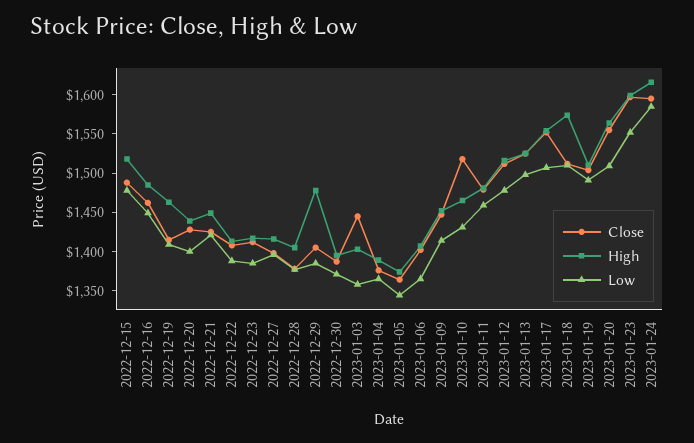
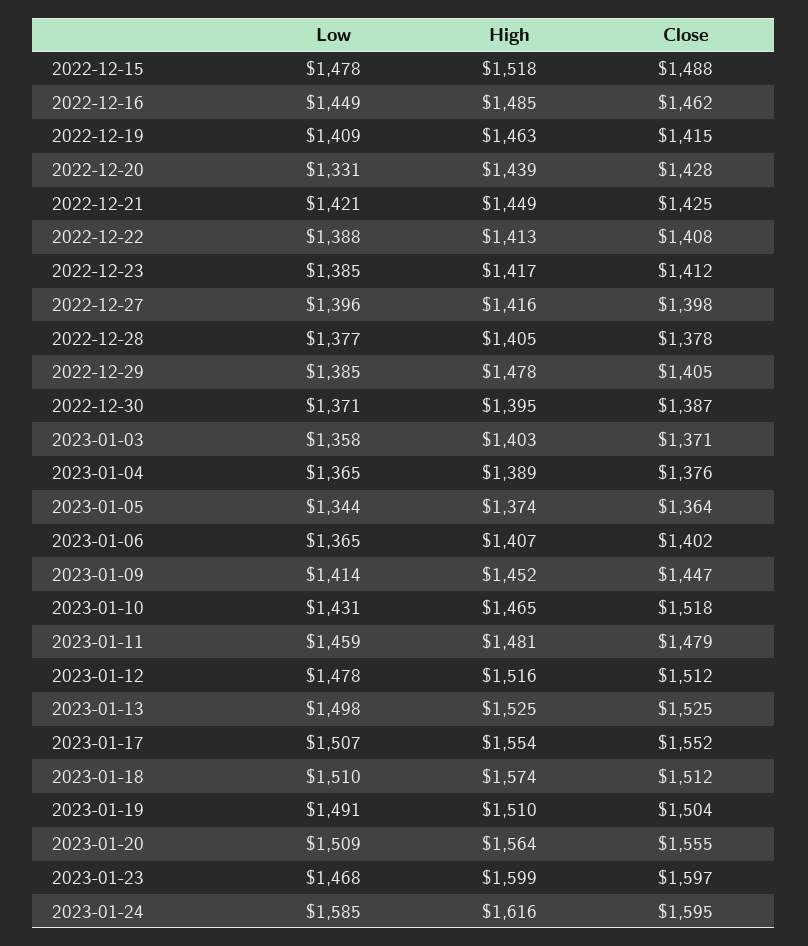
  {
    "Close": {
      "2022-12-15": 1488,
      "2022-12-16": 1462,
      "2022-12-19": 1415,
      "2022-12-20": 1428,
      "2022-12-21": 1425,
      "2022-12-22": 1408,
      "2022-12-23": 1412,
      "2022-12-27": 1398,
      "2022-12-28": 1378,
      "2022-12-29": 1405,
      "2022-12-30": 1387,
-     "2023-01-03": 1450,
+     "2023-01-03": 1371,
      "2023-01-04": 1376,
      "2023-01-05": 1364,
      "2023-01-06": 1402,
      "2023-01-09": 1447,
      "2023-01-10": 1518,
      "2023-01-11": 1479,
      "2023-01-12": 1512,
      "2023-01-13": 1525,
      "2023-01-17": 1552,
      "2023-01-18": 1512,
      "2023-01-19": 1504,
      "2023-01-20": 1555,
      "2023-01-23": 1597,
      "2023-01-24": 1595
    },
    "High": {
      "2022-12-15": 1518,
      "2022-12-16": 1485,
      "2022-12-19": 1463,
      "2022-12-20": 1439,
      "2022-12-21": 1449,
      "2022-12-22": 1413,
      "2022-12-23": 1417,
      "2022-12-27": 1416,
      "2022-12-28": 1405,
      "2022-12-29": 1478,
      "2022-12-30": 1395,
      "2023-01-03": 1403,
      "2023-01-04": 1389,
      "2023-01-05": 1374,
      "2023-01-06": 1407,
      "2023-01-09": 1452,
      "2023-01-10": 1465,
      "2023-01-11": 1481,
      "2023-01-12": 1516,
      "2023-01-13": 1525,
      "2023-01-17": 1554,
      "2023-01-18": 1574,
      "2023-01-19": 1510,
      "2023-01-20": 1564,
      "2023-01-23": 1599,
      "2023-01-24": 1616
    },
    "Low": {
      "2022-12-15": 1478,
      "2022-12-16": 1449,
      "2022-12-19": 1409,
-     "2022-12-20": 1400,
+     "2022-12-20": 1331,
      "2022-12-21": 1421,
      "2022-12-22": 1388,
      "2022-12-23": 1385,
      "2022-12-27": 1396,
      "2022-12-28": 1377,
      "2022-12-29": 1385,
      "2022-12-30": 1371,
      "2023-01-03": 1358,
      "2023-01-04": 1365,
      "2023-01-05": 1344,
      "2023-01-06": 1365,
      "2023-01-09": 1414,
      "2023-01-10": 1431,
      "2023-01-11": 1459,
      "2023-01-12": 1478,
      "2023-01-13": 1498,
      "2023-01-17": 1507,
      "2023-01-18": 1510,
      "2023-01-19": 1491,
      "2023-01-20": 1509,
-     "2023-01-23": 1550,
+     "2023-01-23": 1468,
      "2023-01-24": 1585
    }
  }

